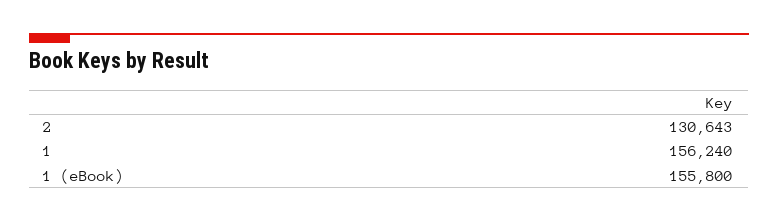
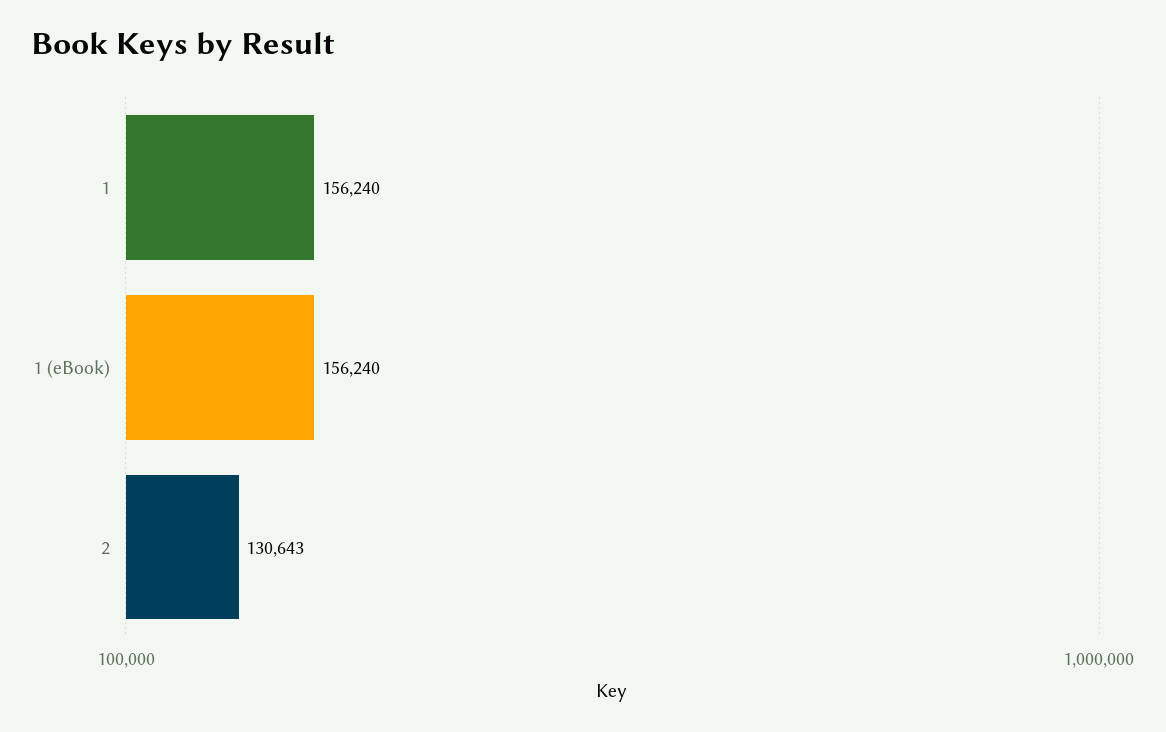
  {
    "2": 130643,
    "1": 156240,
-   "1 (eBook)": 155800
+   "1 (eBook)": 156240
  }

